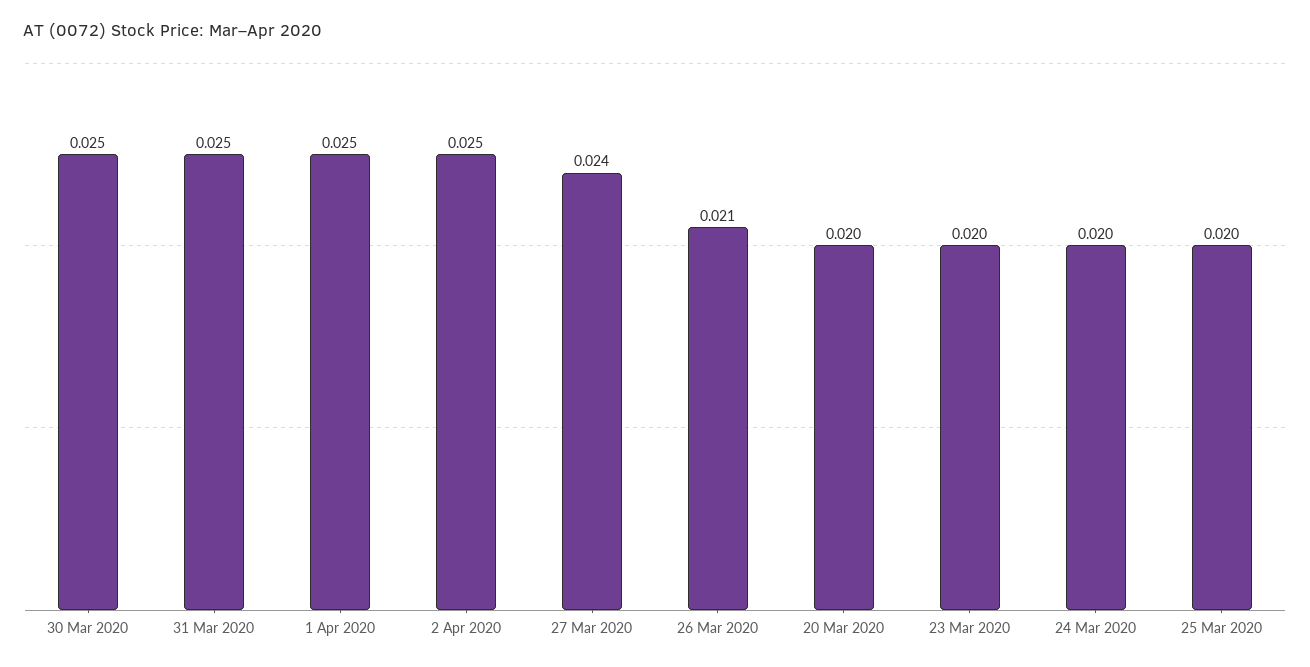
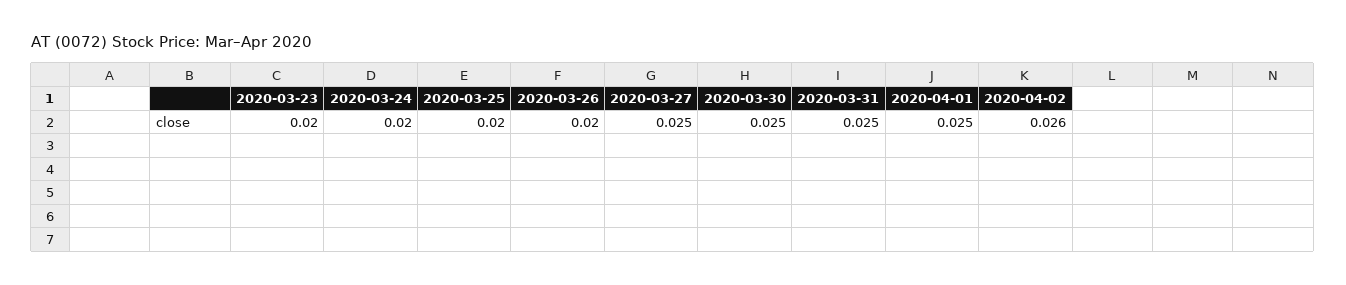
  {
    "30 Mar 2020": 0.025,
    "31 Mar 2020": 0.025,
    "1 Apr 2020": 0.025,
-   "2 Apr 2020": 0.025,
+   "2 Apr 2020": 0.026,
-   "27 Mar 2020": 0.024,
+   "27 Mar 2020": 0.025,
-   "26 Mar 2020": 0.021,
+   "26 Mar 2020": 0.02,
-   "20 Mar 2020": 0.02,
    "23 Mar 2020": 0.02,
    "24 Mar 2020": 0.02,
    "25 Mar 2020": 0.02
  }

